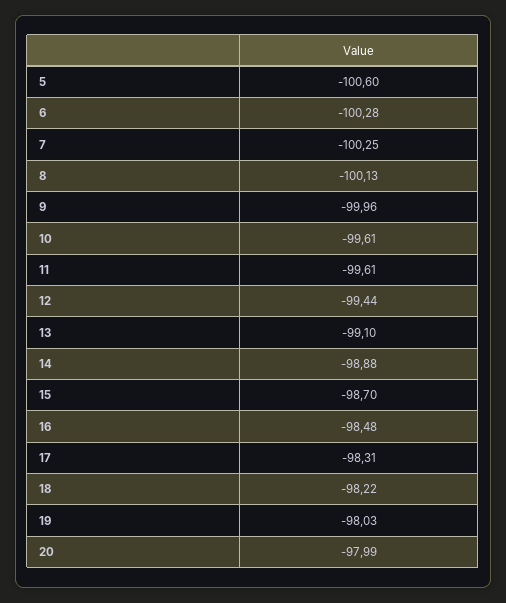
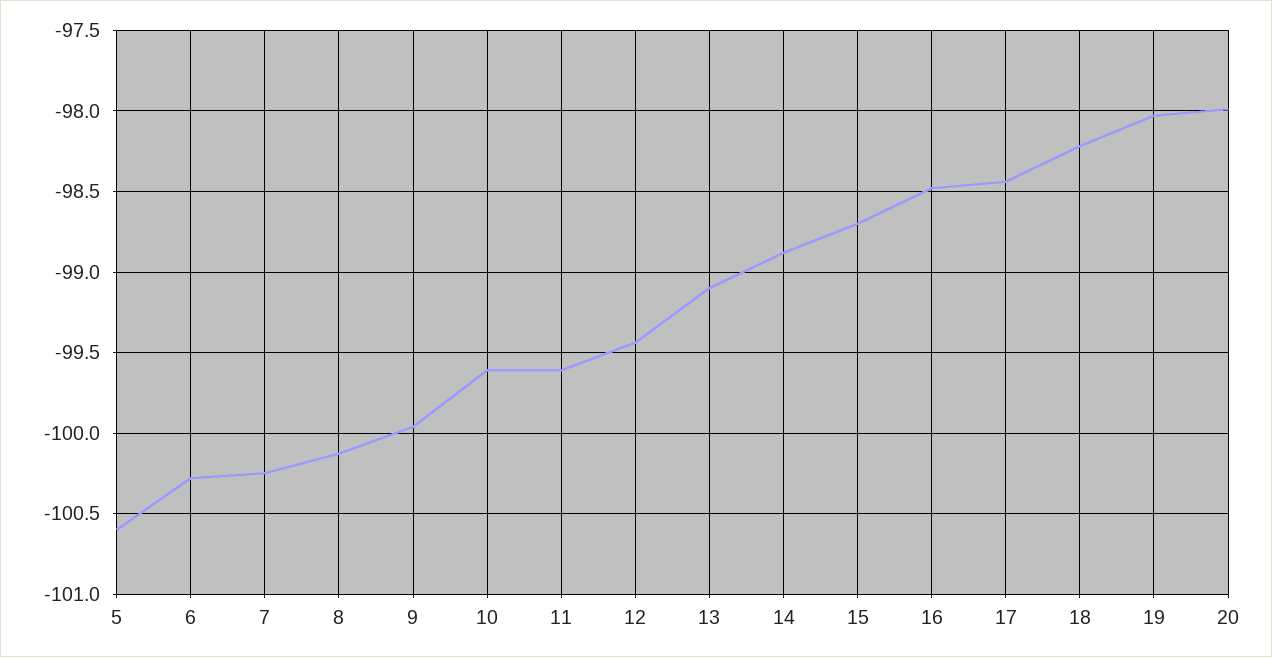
  {
    "5": -100.6,
    "6": -100.28,
    "7": -100.25,
    "8": -100.13,
    "9": -99.96,
    "10": -99.61,
    "11": -99.61,
    "12": -99.44,
    "13": -99.1,
    "14": -98.88,
    "15": -98.7,
    "16": -98.48,
-   "17": -98.31,
+   "17": -98.45,
    "18": -98.22,
    "19": -98.03,
    "20": -97.99
  }

